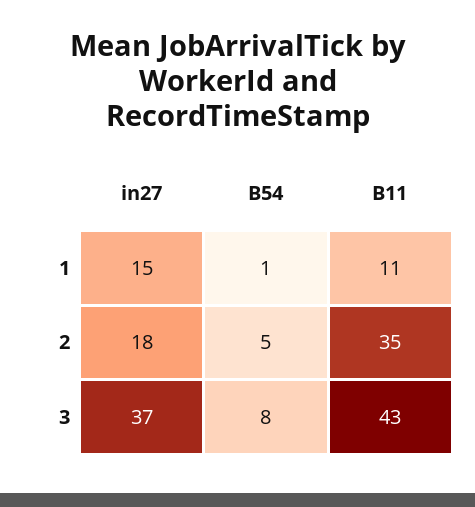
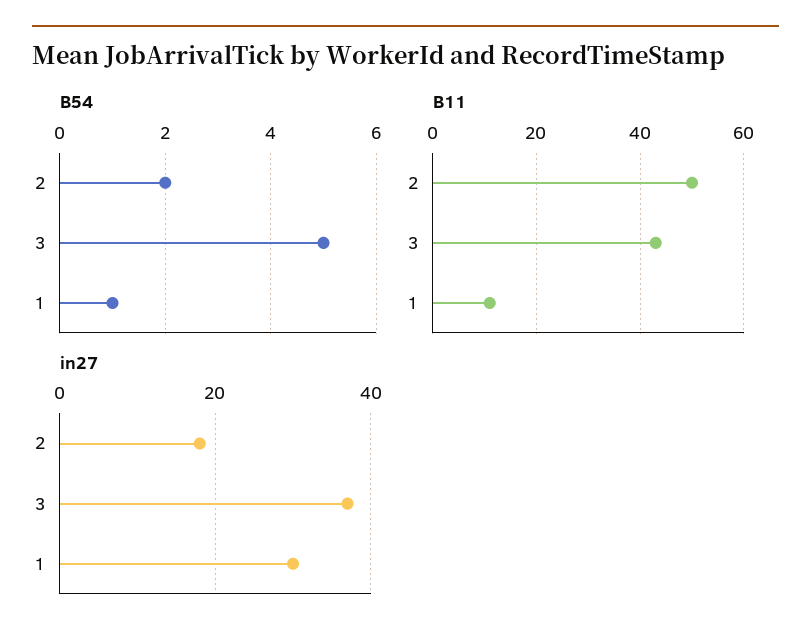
  {
    "in27": {
-     "1": 15,
+     "1": 30,
      "2": 18,
      "3": 37
    },
    "B54": {
      "1": 1,
-     "2": 5,
+     "2": 2,
-     "3": 8
+     "3": 5
    },
    "B11": {
      "1": 11,
-     "2": 35,
+     "2": 50,
      "3": 43
    }
  }

